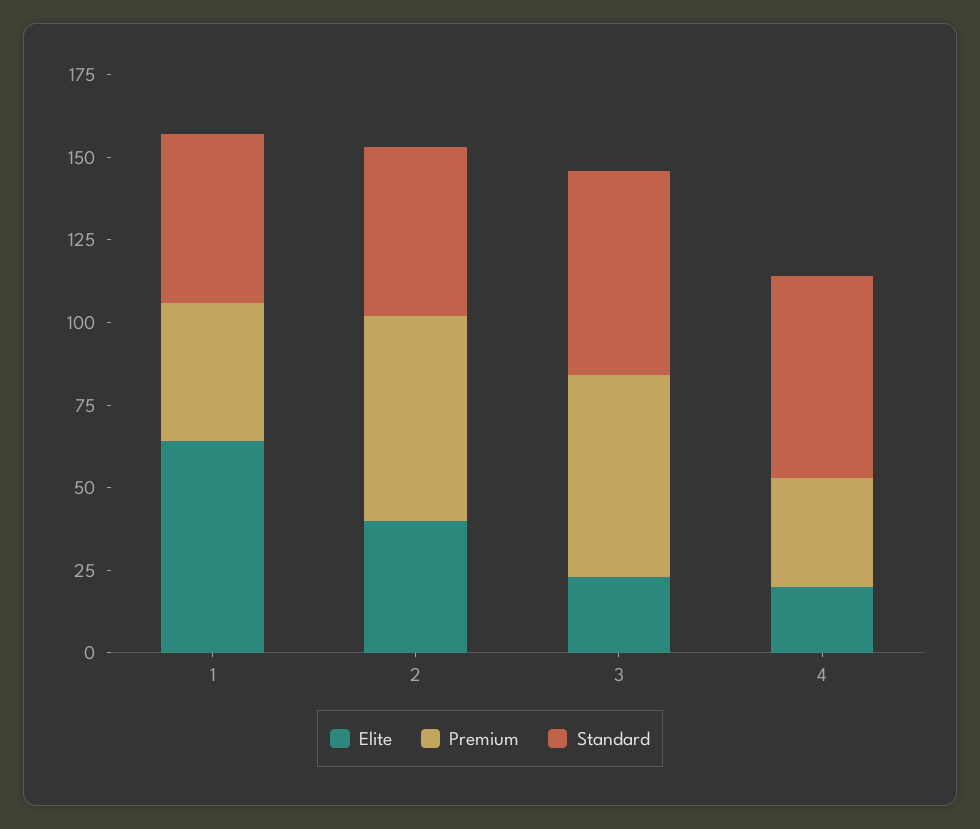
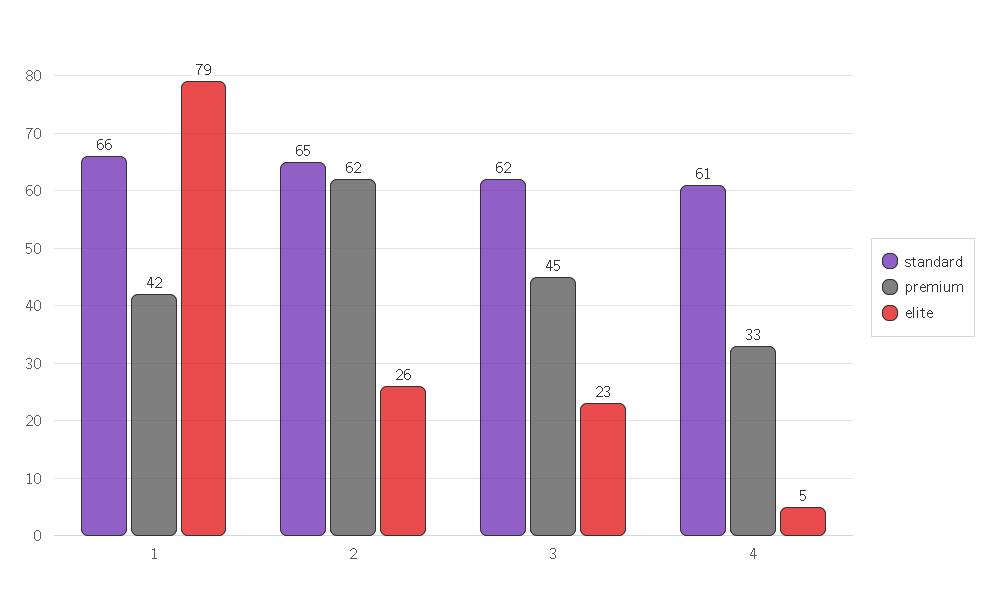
  {
    "Elite": {
-     "1": 65,
+     "1": 79,
-     "2": 40,
+     "2": 26,
      "3": 23,
-     "4": 20
+     "4": 5
    },
    "Premium": {
      "1": 42,
      "2": 62,
-     "3": 60,
+     "3": 45,
      "4": 33
    },
    "Standard": {
-     "1": 50,
+     "1": 66,
-     "2": 50,
+     "2": 65,
      "3": 62,
      "4": 61
    }
  }

